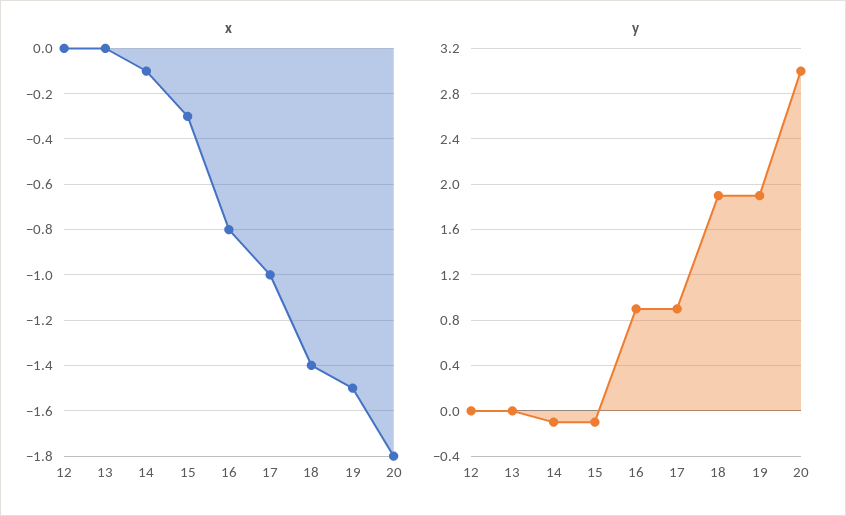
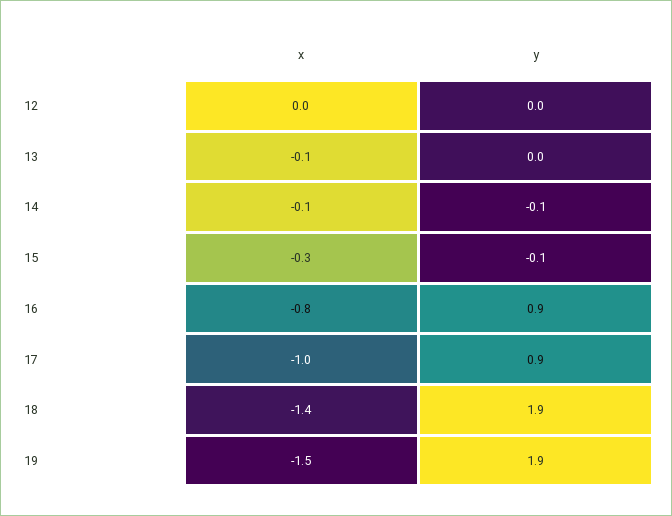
  {
    "x": {
      "12": 0,
-     "13": 0,
+     "13": -0.1,
      "14": -0.1,
      "15": -0.3,
      "16": -0.8,
      "17": -1,
      "18": -1.4,
-     "19": -1.5,
+     "19": -1.5
-     "20": -1.8
    },
    "y": {
      "12": 0,
      "13": 0,
      "14": -0.1,
      "15": -0.1,
      "16": 0.9,
      "17": 0.9,
      "18": 1.9,
-     "19": 1.9,
+     "19": 1.9
-     "20": 3
    }
  }

